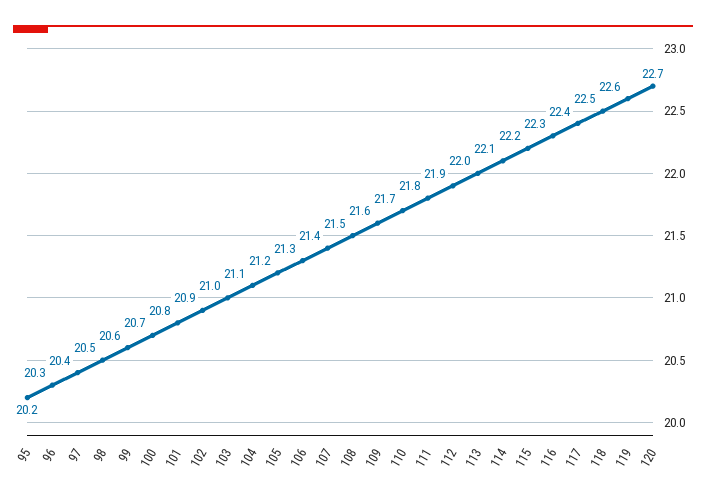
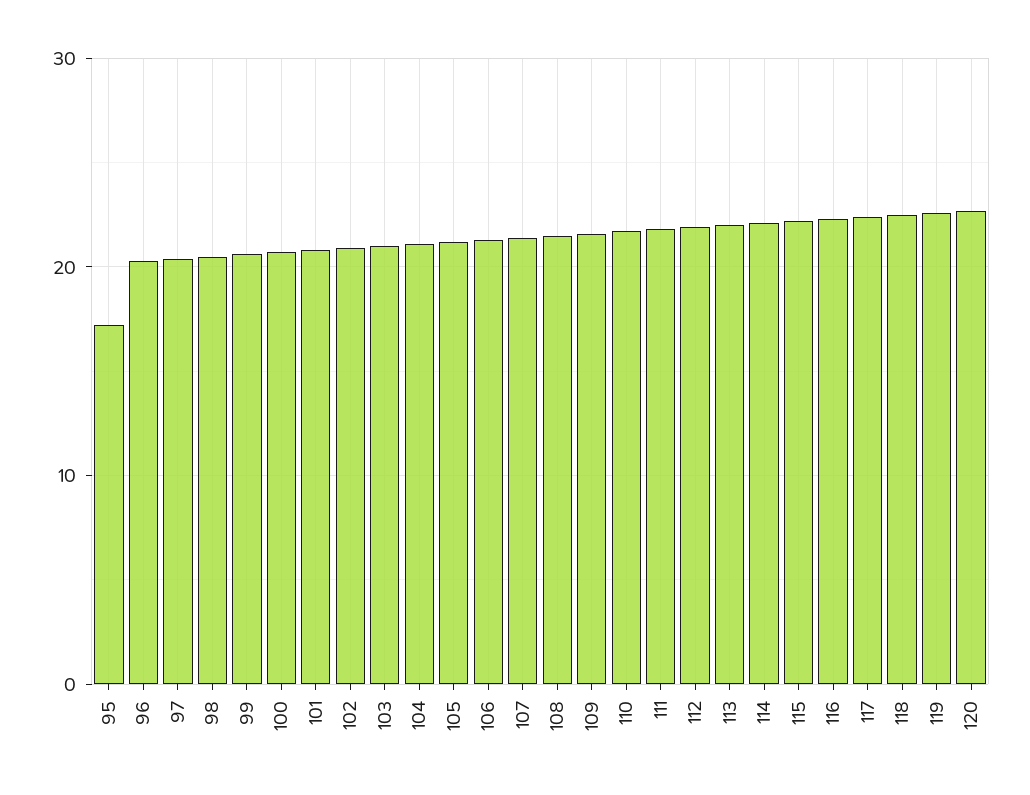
  {
-   "95": 20.2,
+   "95": 17,
    "96": 20.3,
    "97": 20.4,
    "98": 20.5,
    "99": 20.6,
    "100": 20.7,
    "101": 20.8,
    "102": 20.9,
    "103": 21,
    "104": 21.1,
    "105": 21.2,
    "106": 21.3,
    "107": 21.4,
    "108": 21.5,
    "109": 21.6,
    "110": 21.7,
    "111": 21.8,
    "112": 21.9,
    "113": 22,
    "114": 22.1,
    "115": 22.2,
    "116": 22.3,
    "117": 22.4,
    "118": 22.5,
    "119": 22.6,
    "120": 22.7
  }

